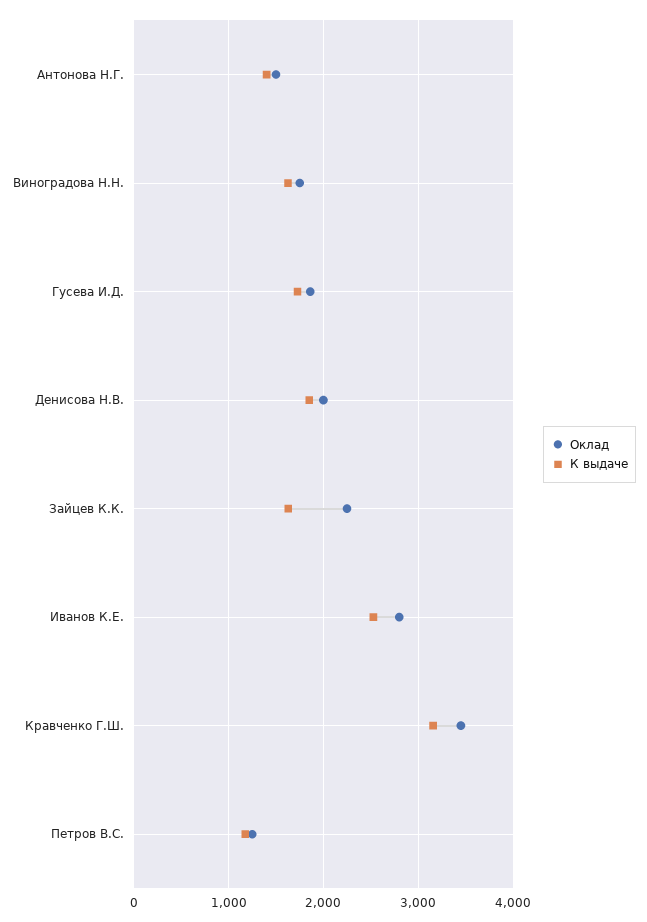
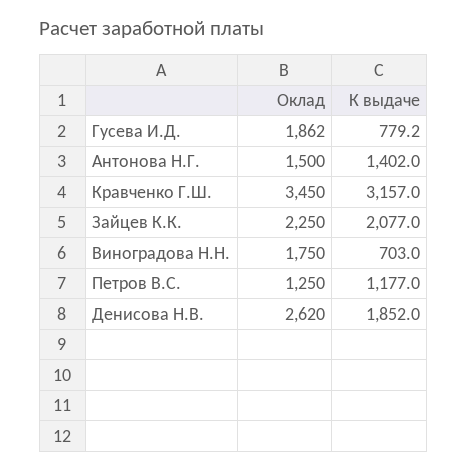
  {
    "Оклад": {
      "Антонова Н.Г.": 1500,
      "Виноградова Н.Н.": 1750,
      "Гусева И.Д.": 1862,
-     "Денисова Н.В.": 2000,
+     "Денисова Н.В.": 2620,
      "Зайцев К.К.": 2250,
-     "Иванов К.Е.": 2800,
      "Кравченко Г.Ш.": 3450,
      "Петров В.С.": 1250
    },
    "К выдаче": {
      "Антонова Н.Г.": 1402,
-     "Виноградова Н.Н.": 1600,
+     "Виноградова Н.Н.": 703,
-     "Гусева И.Д.": 1700,
+     "Гусева И.Д.": 779.2,
      "Денисова Н.В.": 1852,
-     "Зайцев К.К.": 1600,
+     "Зайцев К.К.": 2077,
-     "Иванов К.Е.": 2500,
      "Кравченко Г.Ш.": 3157,
      "Петров В.С.": 1177
    }
  }

